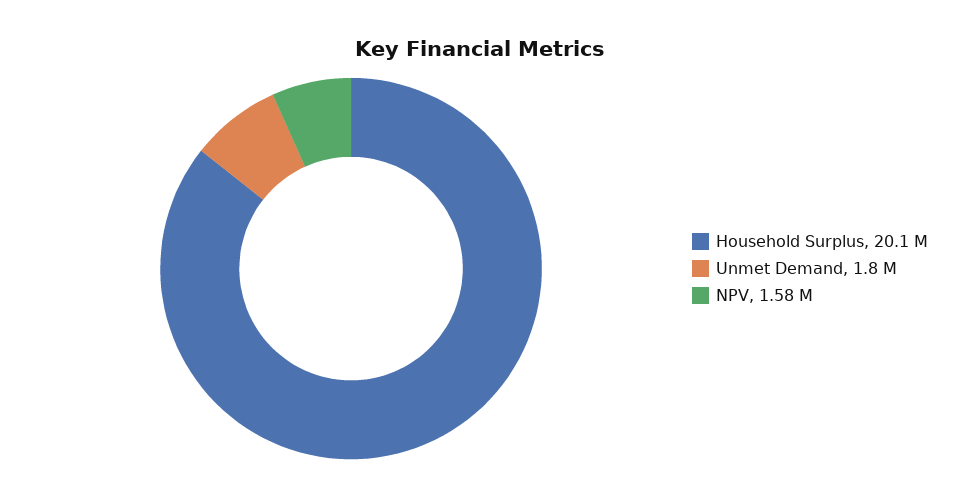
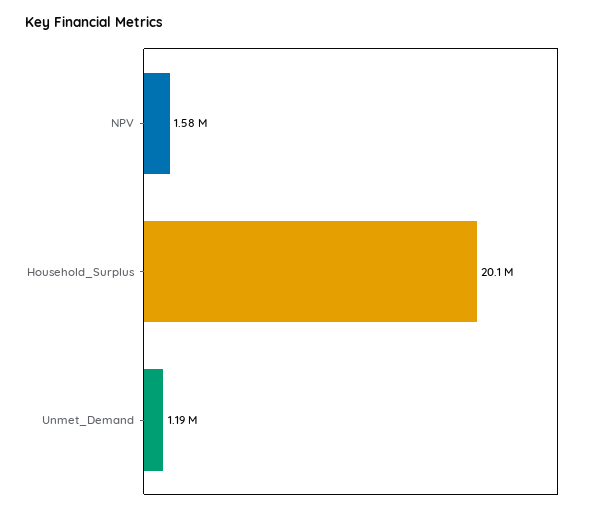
  {
    "Household Surplus": 20100000,
-   "Unmet Demand": 1800000,
+   "Unmet Demand": 1190000,
    "NPV": 1580000
  }

